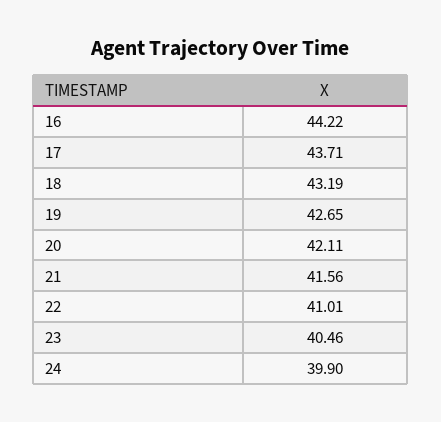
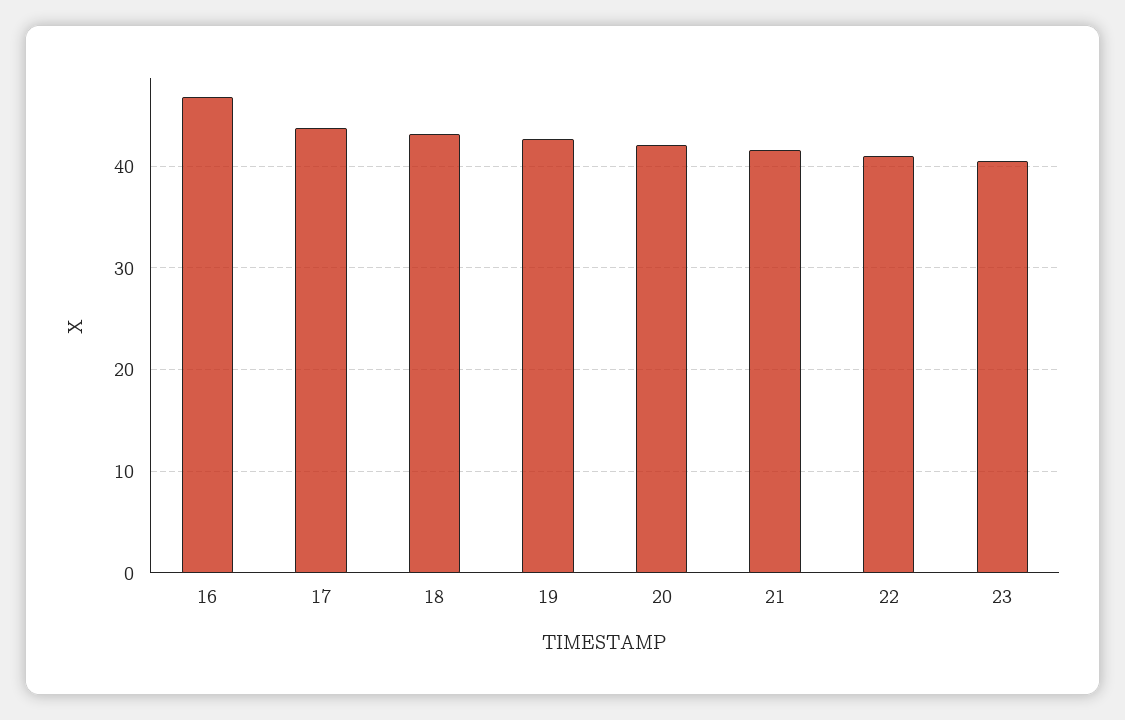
  {
-   "16": 44.22,
+   "16": 47,
    "17": 43.71,
    "18": 43.19,
    "19": 42.65,
    "20": 42.11,
    "21": 41.56,
    "22": 41.01,
-   "23": 40.46,
+   "23": 40.46
-   "24": 39.9
  }

